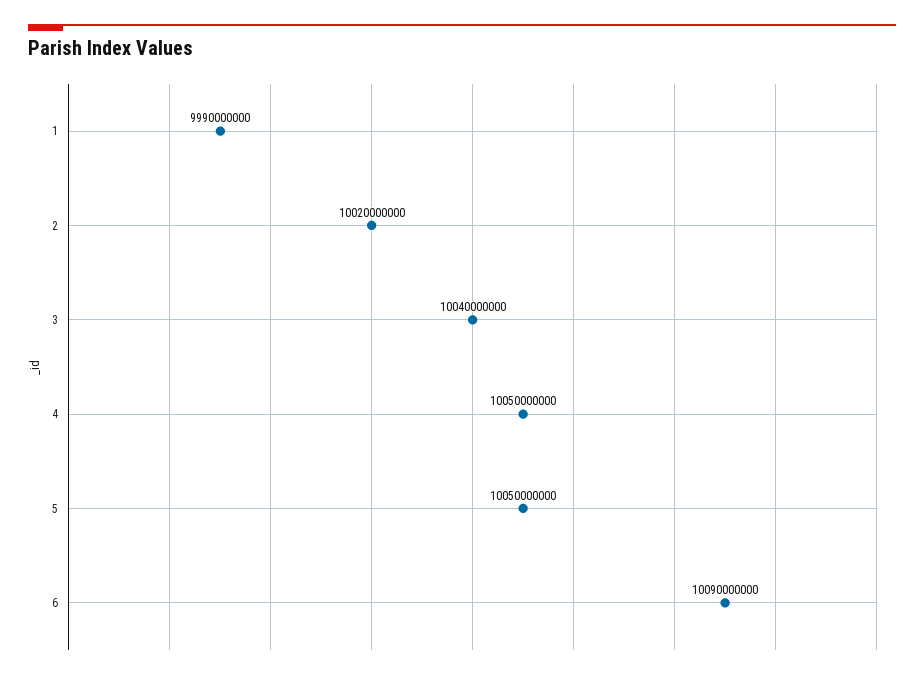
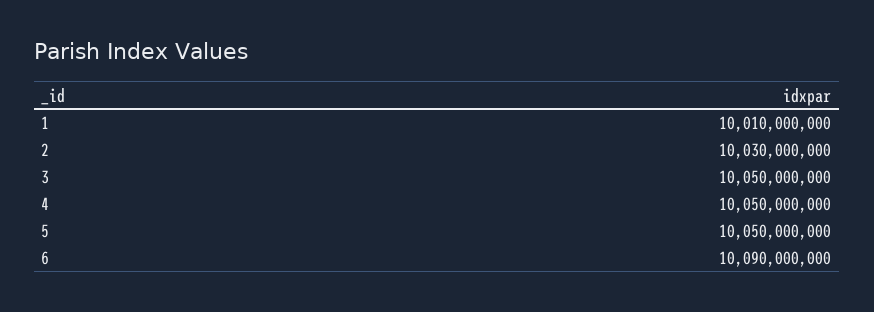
  {
-   "1": 9990000000,
+   "1": 10010000000,
-   "2": 10020000000,
+   "2": 10030000000,
-   "3": 10040000000,
+   "3": 10050000000,
    "4": 10050000000,
    "5": 10050000000,
    "6": 10090000000
  }

